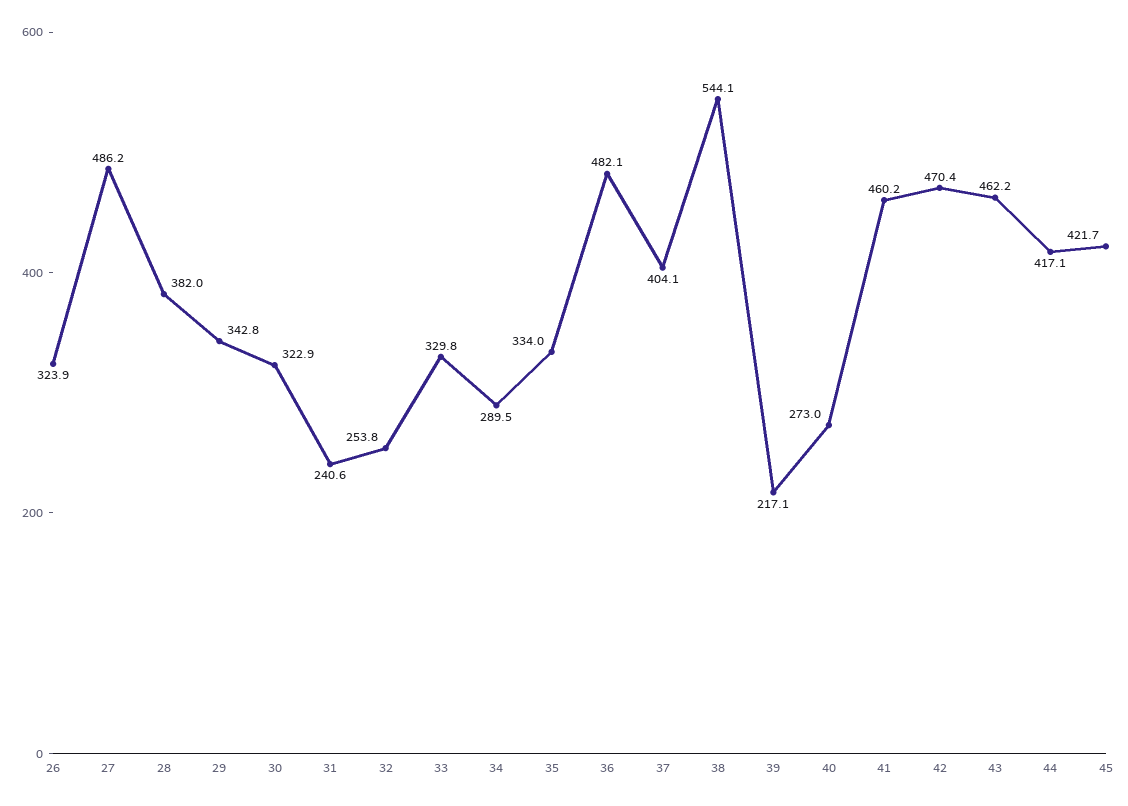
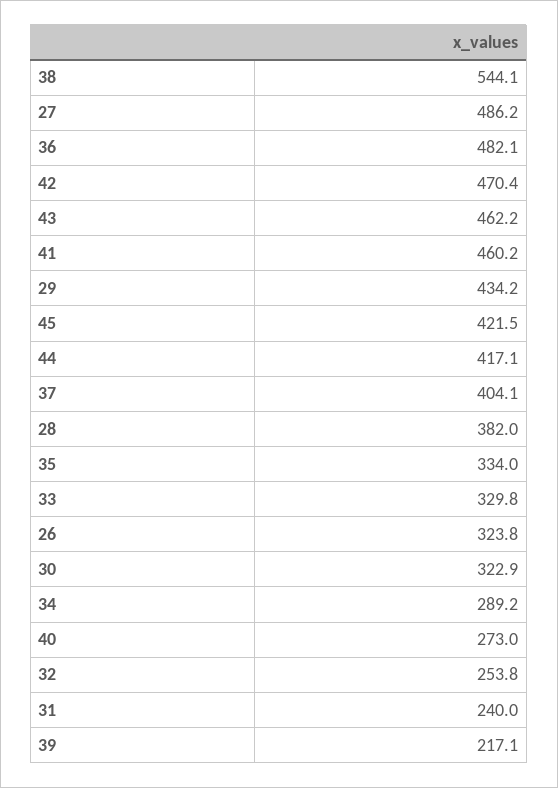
  {
-   "26": 323.9,
+   "26": 323.8,
    "27": 486.2,
    "28": 382,
-   "29": 342.8,
+   "29": 434.2,
    "30": 322.9,
-   "31": 240.6,
+   "31": 240,
    "32": 253.8,
    "33": 329.8,
-   "34": 289.5,
+   "34": 289.2,
    "35": 334,
    "36": 482.1,
    "37": 404.1,
    "38": 544.1,
    "39": 217.1,
    "40": 273,
    "41": 460.2,
    "42": 470.4,
    "43": 462.2,
    "44": 417.1,
-   "45": 421.7
+   "45": 421.5
  }

